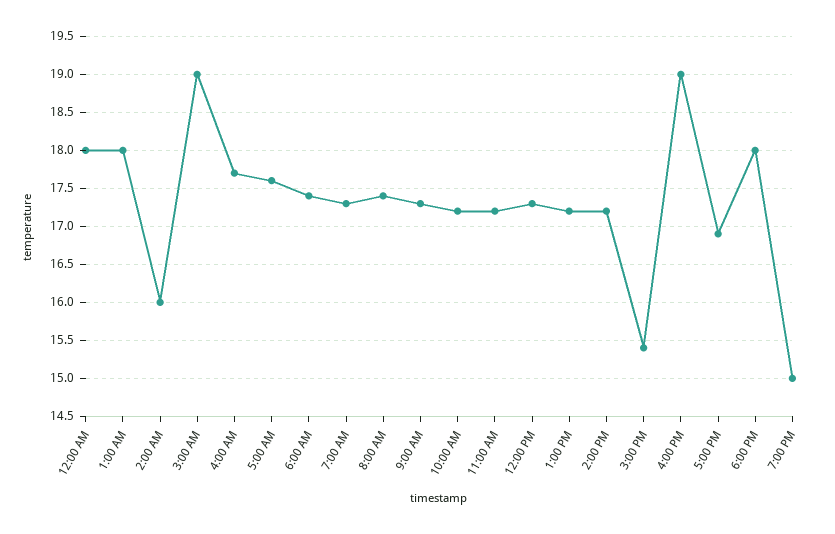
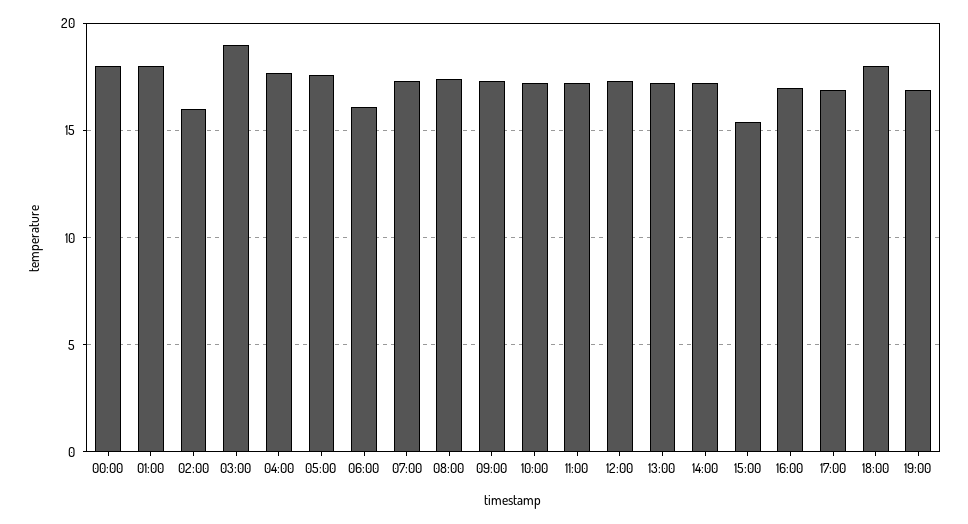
  {
    "12:00 AM": 18,
    "1:00 AM": 18,
    "2:00 AM": 16,
    "3:00 AM": 19,
    "4:00 AM": 17.7,
    "5:00 AM": 17.6,
-   "6:00 AM": 17.4,
+   "6:00 AM": 16,
    "7:00 AM": 17.3,
    "8:00 AM": 17.4,
    "9:00 AM": 17.3,
    "10:00 AM": 17.2,
    "11:00 AM": 17.2,
    "12:00 PM": 17.3,
    "1:00 PM": 17.2,
    "2:00 PM": 17.2,
    "3:00 PM": 15.4,
-   "4:00 PM": 19,
+   "4:00 PM": 17,
    "5:00 PM": 16.9,
    "6:00 PM": 18,
-   "7:00 PM": 15
+   "7:00 PM": 17
  }

